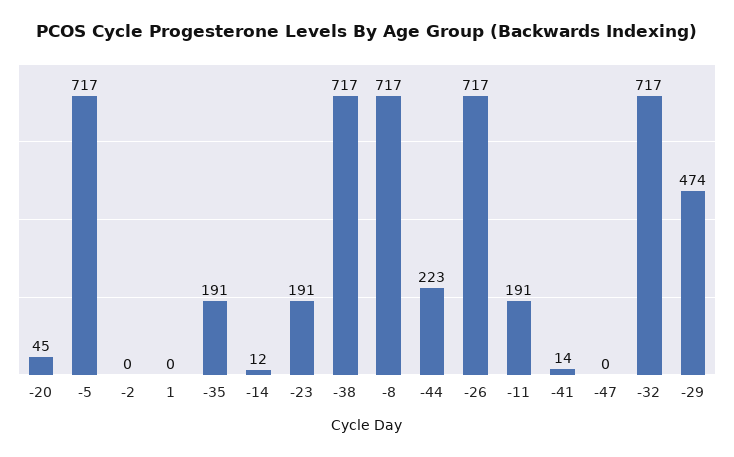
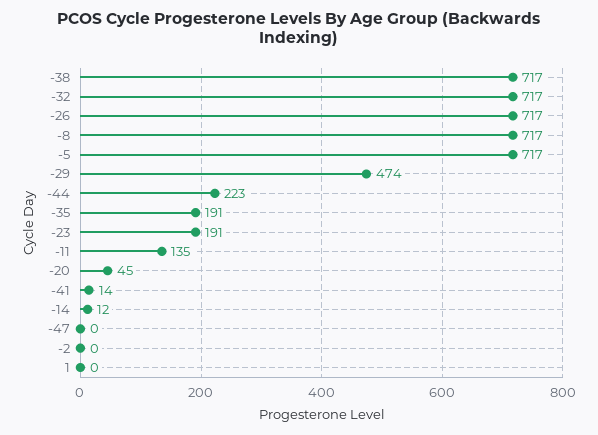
  {
    "-20": 45,
    "-5": 717,
    "-2": 0,
    "1": 0,
    "-35": 191,
    "-14": 12,
    "-23": 191,
    "-38": 717,
    "-8": 717,
    "-44": 223,
    "-26": 717,
-   "-11": 191,
+   "-11": 135,
    "-41": 14,
    "-47": 0,
    "-32": 717,
    "-29": 474
  }

